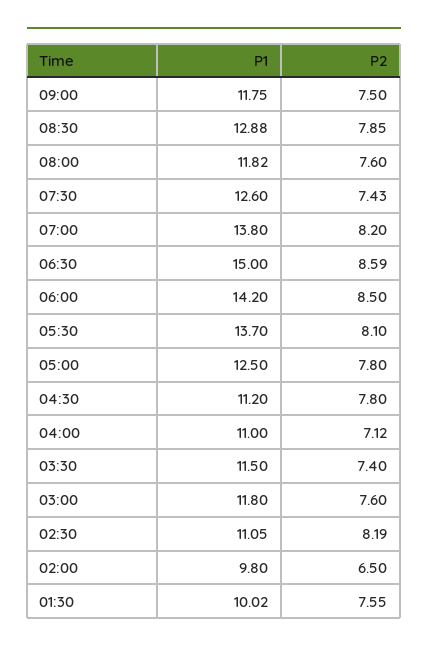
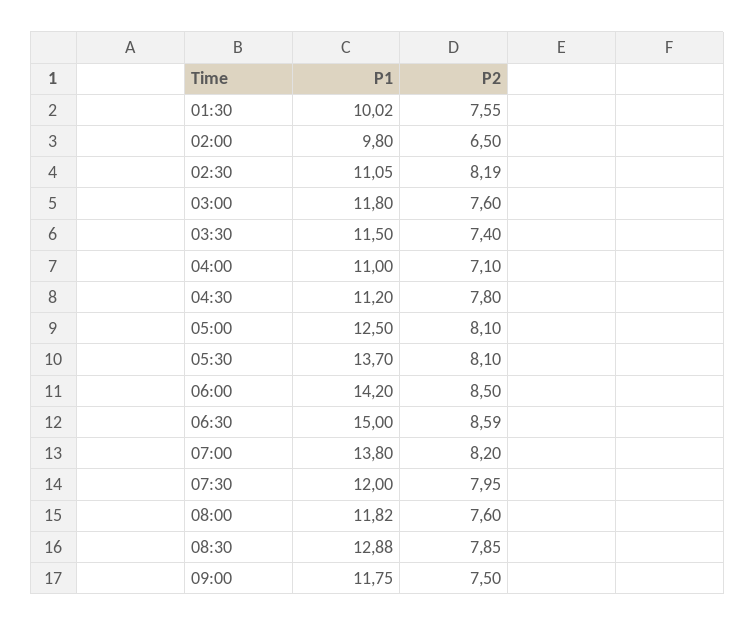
  {
    "P1": {
      "09:00": 11.75,
      "08:30": 12.88,
      "08:00": 11.82,
-     "07:30": 12.6,
+     "07:30": 12,
      "07:00": 13.8,
      "06:30": 15,
      "06:00": 14.2,
      "05:30": 13.7,
      "05:00": 12.5,
      "04:30": 11.2,
      "04:00": 11,
      "03:30": 11.5,
      "03:00": 11.8,
      "02:30": 11.05,
      "02:00": 9.8,
      "01:30": 10.02
    },
    "P2": {
      "09:00": 7.5,
      "08:30": 7.85,
      "08:00": 7.6,
-     "07:30": 7.43,
+     "07:30": 7.95,
      "07:00": 8.2,
      "06:30": 8.59,
      "06:00": 8.5,
      "05:30": 8.1,
-     "05:00": 7.8,
+     "05:00": 8.1,
      "04:30": 7.8,
-     "04:00": 7.12,
+     "04:00": 7.1,
      "03:30": 7.4,
      "03:00": 7.6,
      "02:30": 8.19,
      "02:00": 6.5,
      "01:30": 7.55
    }
  }

